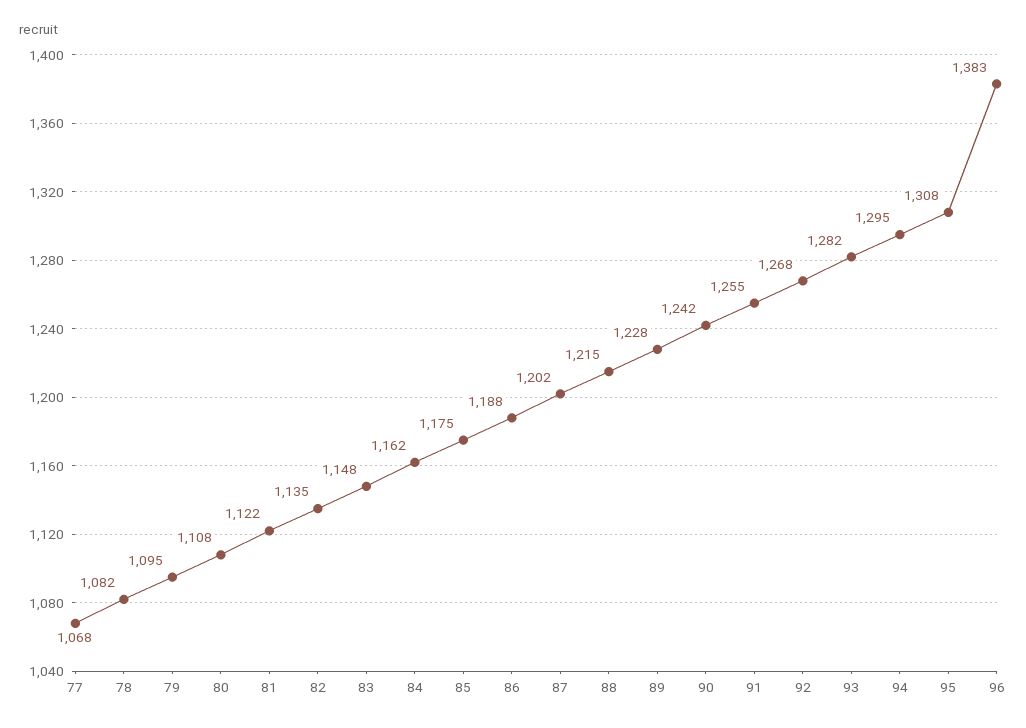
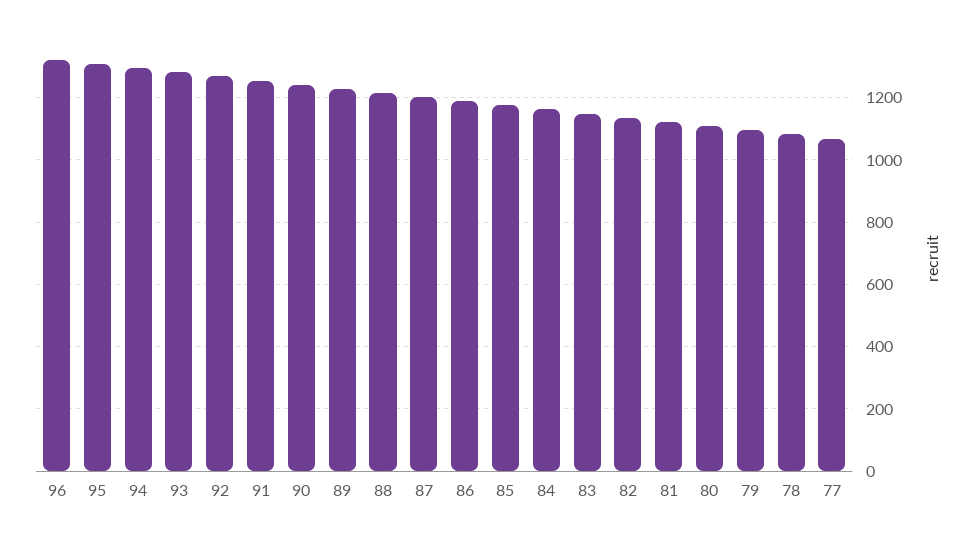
  {
    "77": 1068,
    "78": 1082,
    "79": 1095,
    "80": 1108,
    "81": 1122,
    "82": 1135,
    "83": 1148,
    "84": 1162,
    "85": 1175,
    "86": 1188,
    "87": 1202,
    "88": 1215,
    "89": 1228,
    "90": 1242,
    "91": 1255,
    "92": 1268,
    "93": 1282,
    "94": 1295,
    "95": 1308,
-   "96": 1383
+   "96": 1320
  }

